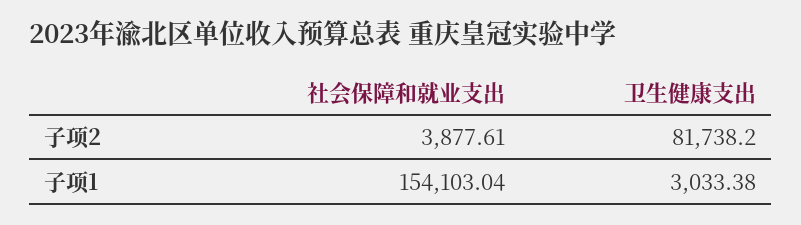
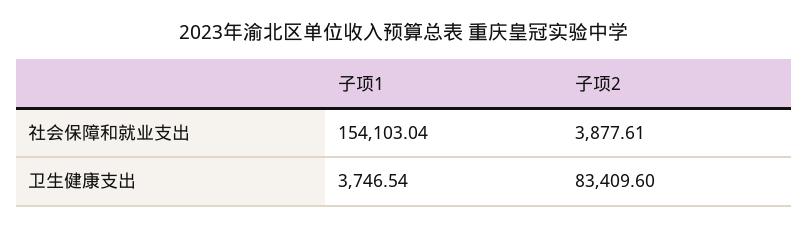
  {
    "社会保障和就业支出": {
      "子项2": 3877.61,
      "子项1": 154103.04
    },
    "卫生健康支出": {
-     "子项2": 81738.2,
+     "子项2": 83409.6,
-     "子项1": 3033.38
+     "子项1": 3746.54
    }
  }

